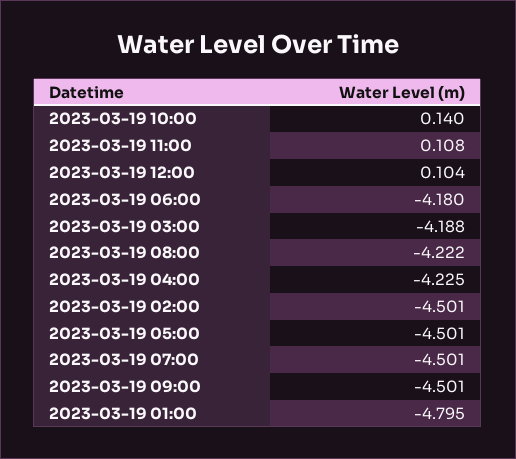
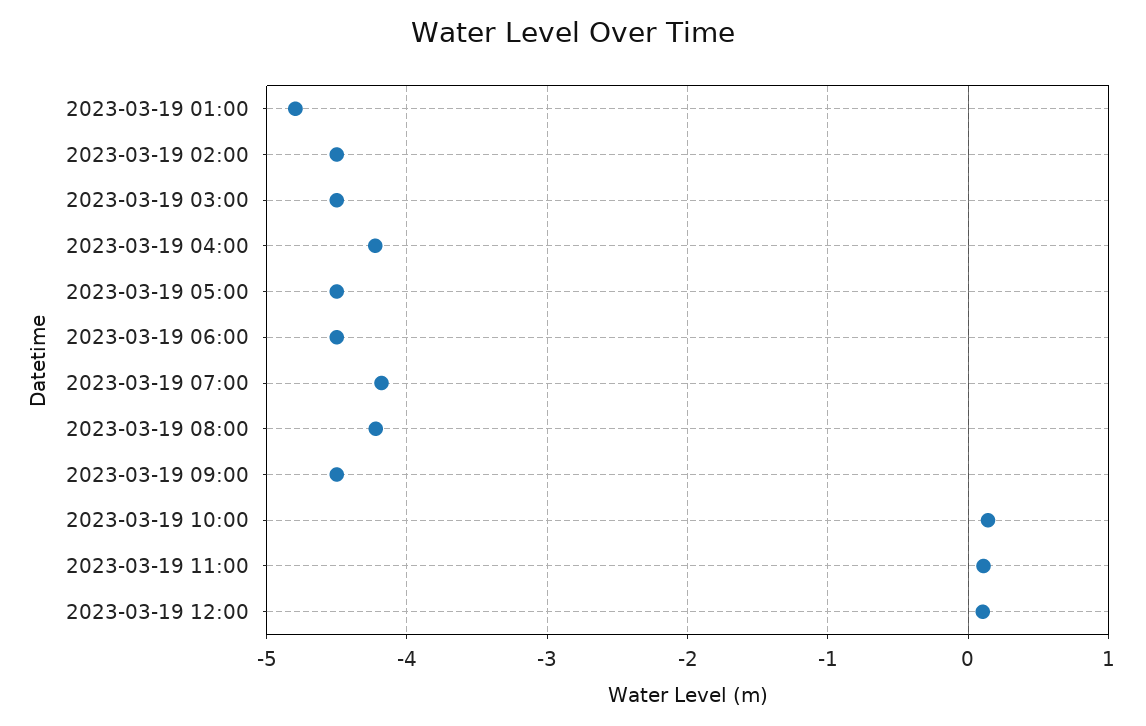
  {
    "2023-03-19 10:00": 0.14,
    "2023-03-19 11:00": 0.108,
    "2023-03-19 12:00": 0.104,
-   "2023-03-19 06:00": -4.18,
+   "2023-03-19 06:00": -4.5,
-   "2023-03-19 03:00": -4.188,
+   "2023-03-19 03:00": -4.5,
    "2023-03-19 08:00": -4.222,
    "2023-03-19 04:00": -4.225,
    "2023-03-19 02:00": -4.501,
    "2023-03-19 05:00": -4.501,
-   "2023-03-19 07:00": -4.501,
+   "2023-03-19 07:00": -4.2,
    "2023-03-19 09:00": -4.501,
    "2023-03-19 01:00": -4.795
  }

